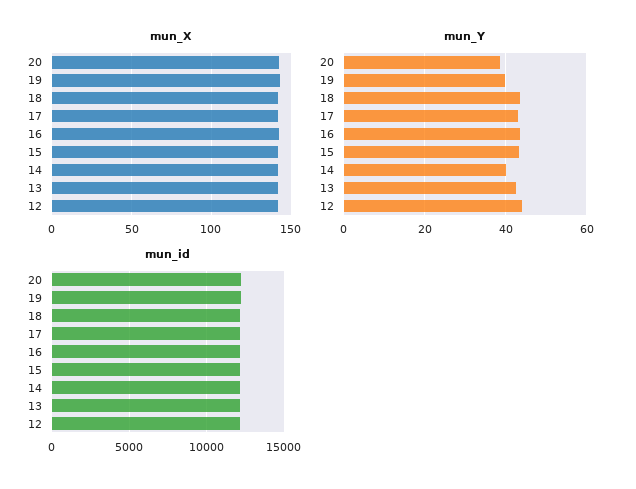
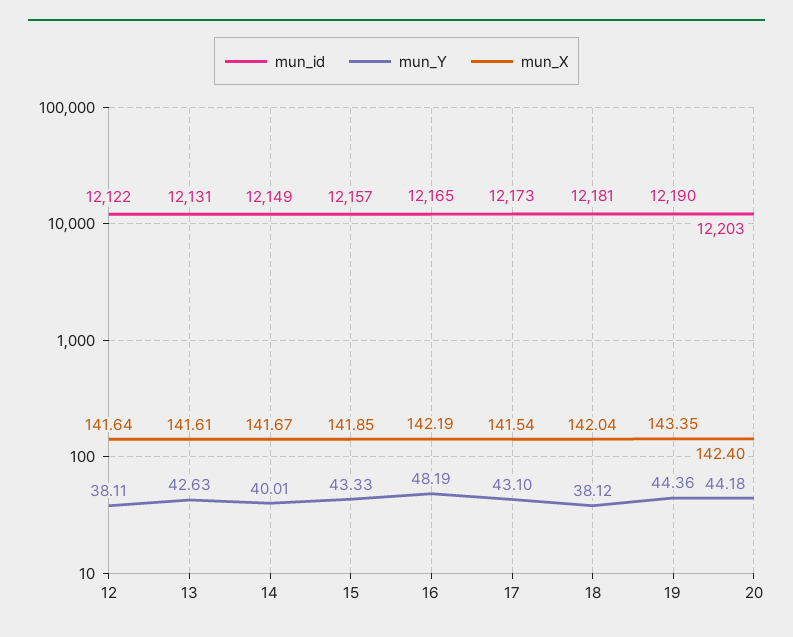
  {
    "mun_X": {
      "20": 142.4,
      "19": 143.35,
      "18": 142.04,
      "17": 141.54,
      "16": 142.19,
      "15": 141.85,
      "14": 141.67,
      "13": 141.61,
      "12": 141.64
    },
    "mun_Y": {
-     "20": 38,
+     "20": 44.18,
-     "19": 40,
+     "19": 44.36,
-     "18": 44,
+     "18": 38.12,
      "17": 43.1,
-     "16": 44,
+     "16": 48.19,
      "15": 43.33,
      "14": 40.01,
      "13": 42.63,
-     "12": 44
+     "12": 38.11
    },
    "mun_id": {
      "20": 12203,
      "19": 12190,
      "18": 12181,
      "17": 12173,
      "16": 12165,
      "15": 12157,
      "14": 12149,
      "13": 12131,
      "12": 12122
    }
  }

